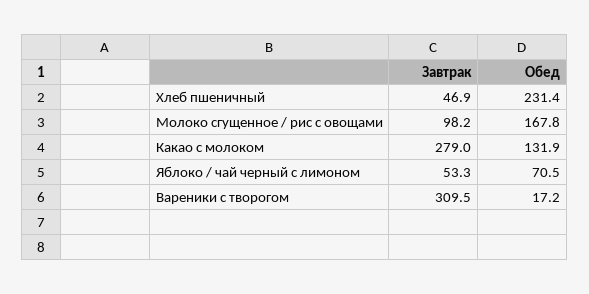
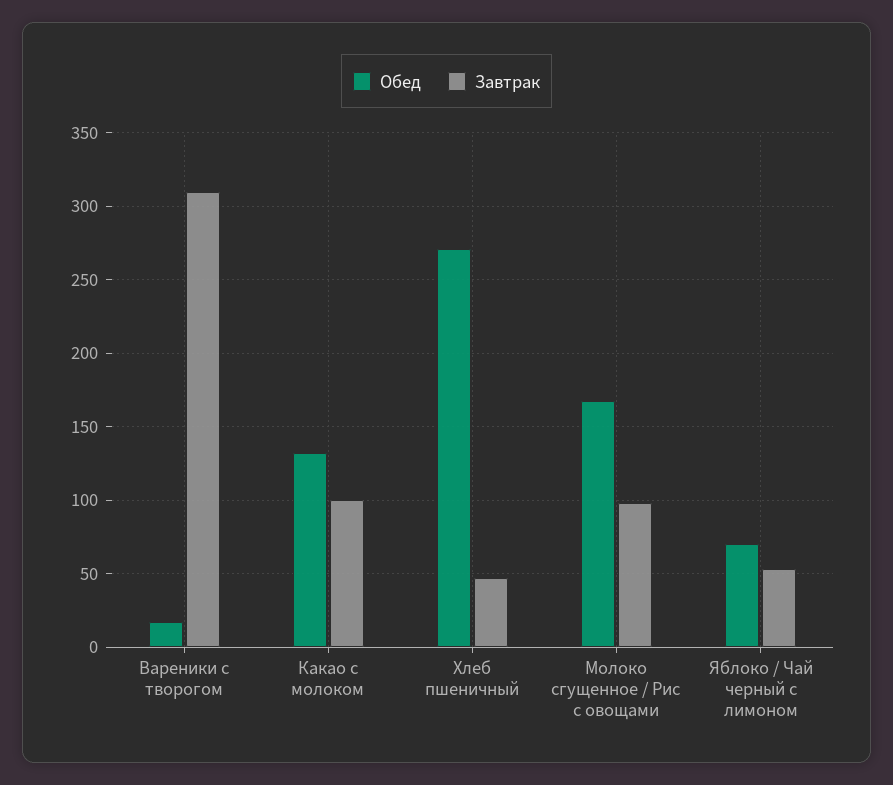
  {
    "Завтрак": {
      "Хлеб пшеничный": 46.9,
      "Молоко сгущенное / рис с овощами": 98.2,
-     "Какао с молоком": 279,
+     "Какао с молоком": 100,
      "Яблоко / чай черный с лимоном": 53.3,
      "Вареники с творогом": 309.5
    },
    "Обед": {
-     "Хлеб пшеничный": 231.4,
+     "Хлеб пшеничный": 270,
      "Молоко сгущенное / рис с овощами": 167.8,
      "Какао с молоком": 131.9,
      "Яблоко / чай черный с лимоном": 70.5,
      "Вареники с творогом": 17.2
    }
  }

